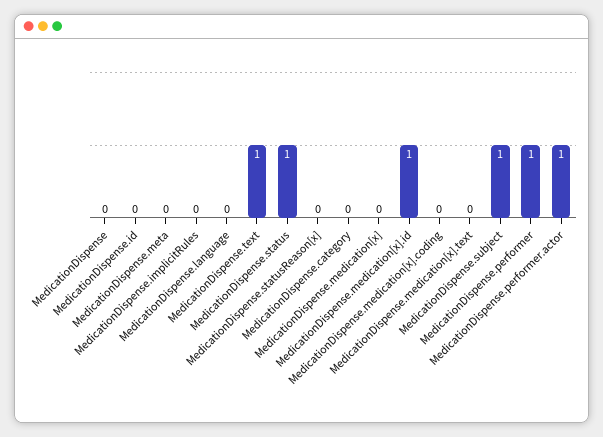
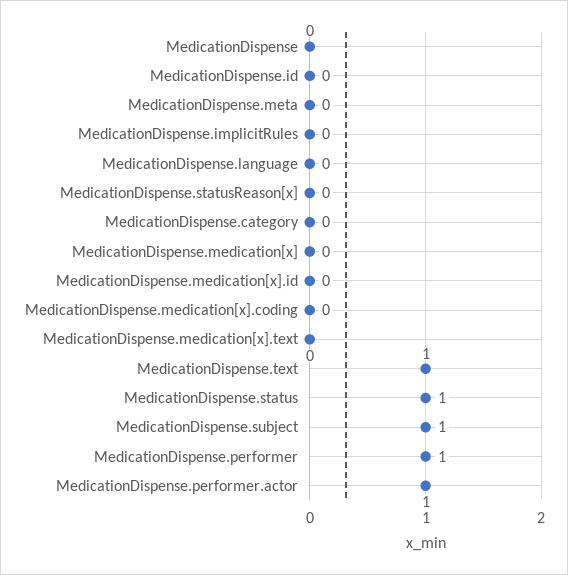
  {
    "MedicationDispense": 0,
    "MedicationDispense.id": 0,
    "MedicationDispense.meta": 0,
    "MedicationDispense.implicitRules": 0,
    "MedicationDispense.language": 0,
    "MedicationDispense.text": 1,
    "MedicationDispense.status": 1,
    "MedicationDispense.statusReason[x]": 0,
    "MedicationDispense.category": 0,
    "MedicationDispense.medication[x]": 0,
-   "MedicationDispense.medication[x].id": 1,
+   "MedicationDispense.medication[x].id": 0,
    "MedicationDispense.medication[x].coding": 0,
    "MedicationDispense.medication[x].text": 0,
    "MedicationDispense.subject": 1,
    "MedicationDispense.performer": 1,
    "MedicationDispense.performer.actor": 1
  }

